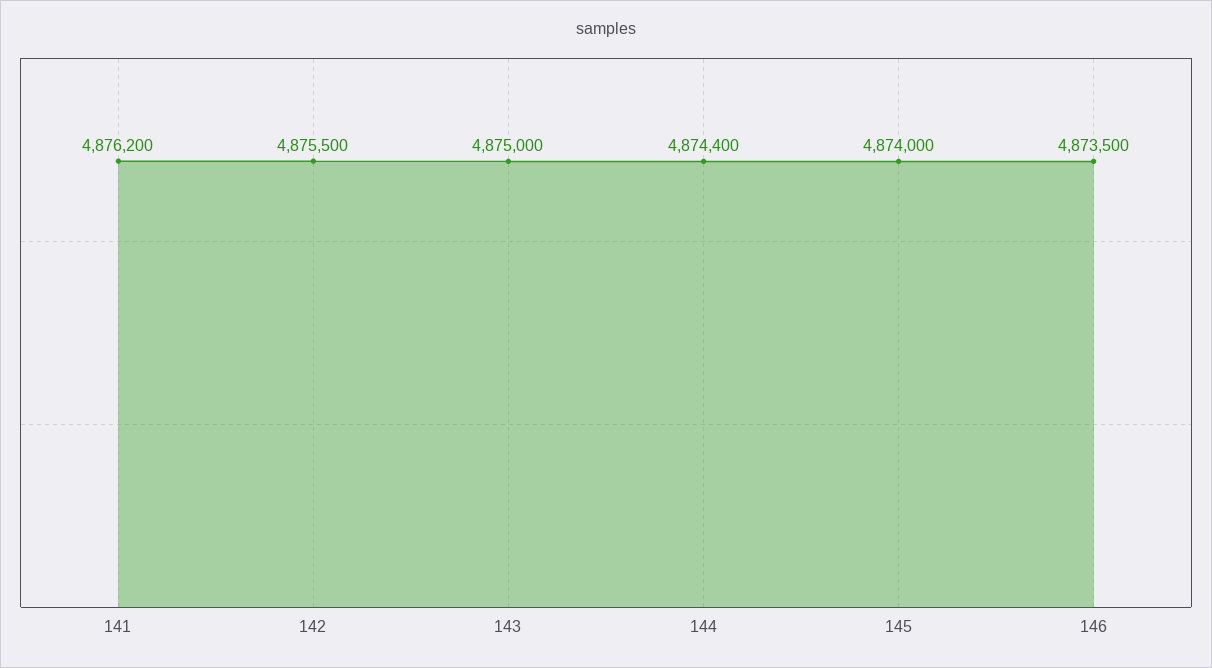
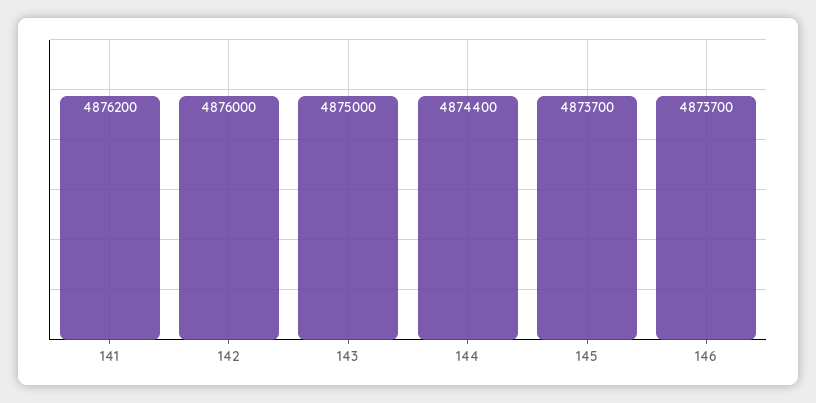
  {
    "141": 4876200,
-   "142": 4875500,
+   "142": 4876000,
    "143": 4875000,
    "144": 4874400,
-   "145": 4874000,
+   "145": 4873700,
-   "146": 4873500
+   "146": 4873700
  }

